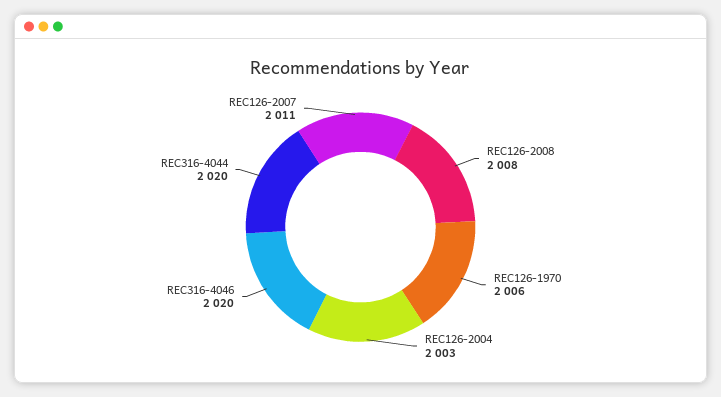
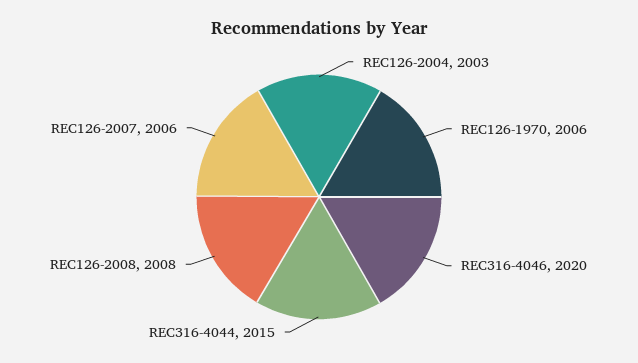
  {
    "REC126-2008": 2008,
    "REC126-1970": 2006,
    "REC126-2004": 2003,
    "REC316-4046": 2020,
-   "REC316-4044": 2020,
+   "REC316-4044": 2015,
-   "REC126-2007": 2011
+   "REC126-2007": 2006
  }

